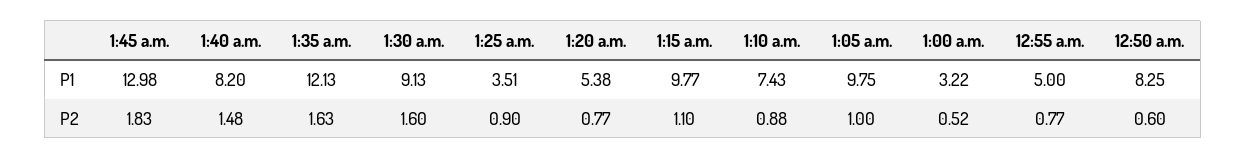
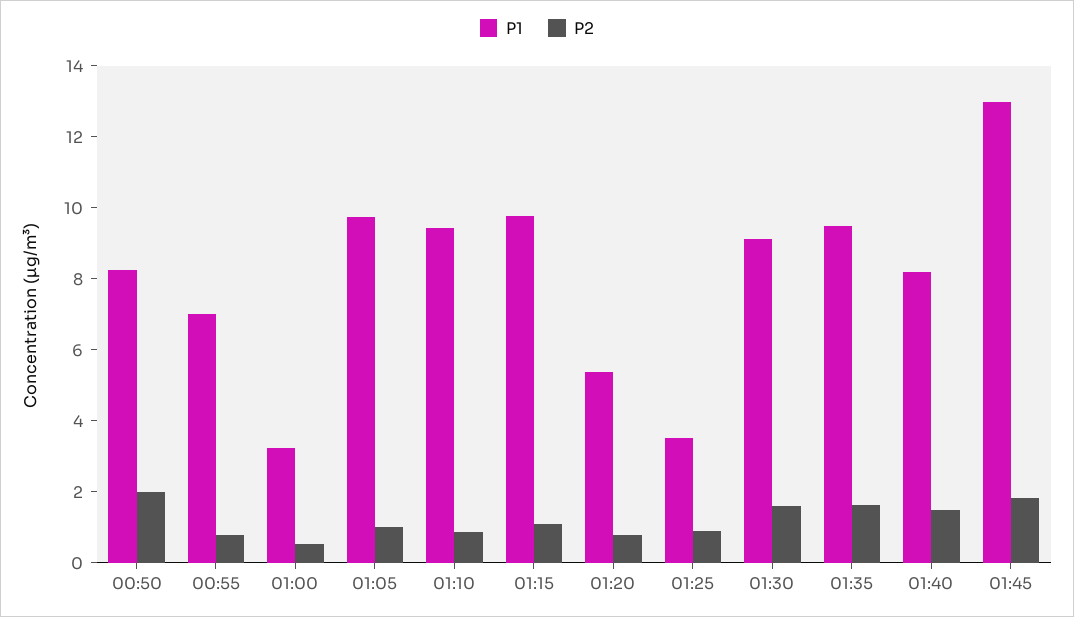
  {
    "P1": {
      "1:45 a.m.": 12.98,
      "1:40 a.m.": 8.2,
-     "1:35 a.m.": 12.13,
+     "1:35 a.m.": 9.5,
      "1:30 a.m.": 9.13,
      "1:25 a.m.": 3.51,
      "1:20 a.m.": 5.38,
      "1:15 a.m.": 9.77,
-     "1:10 a.m.": 7.43,
+     "1:10 a.m.": 9.5,
      "1:05 a.m.": 9.75,
      "1:00 a.m.": 3.22,
-     "12:55 a.m.": 5,
+     "12:55 a.m.": 7,
      "12:50 a.m.": 8.25
    },
    "P2": {
      "1:45 a.m.": 1.83,
      "1:40 a.m.": 1.48,
      "1:35 a.m.": 1.63,
      "1:30 a.m.": 1.6,
      "1:25 a.m.": 0.9,
      "1:20 a.m.": 0.77,
      "1:15 a.m.": 1.1,
      "1:10 a.m.": 0.88,
      "1:05 a.m.": 1,
      "1:00 a.m.": 0.52,
      "12:55 a.m.": 0.77,
-     "12:50 a.m.": 0.6
+     "12:50 a.m.": 2
    }
  }

